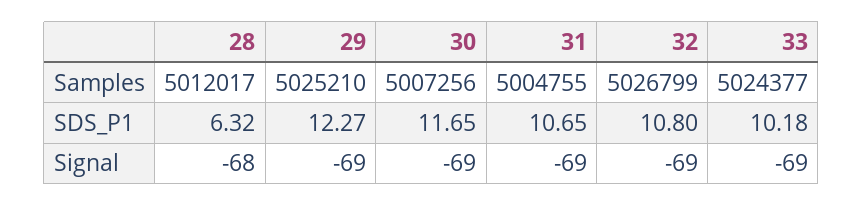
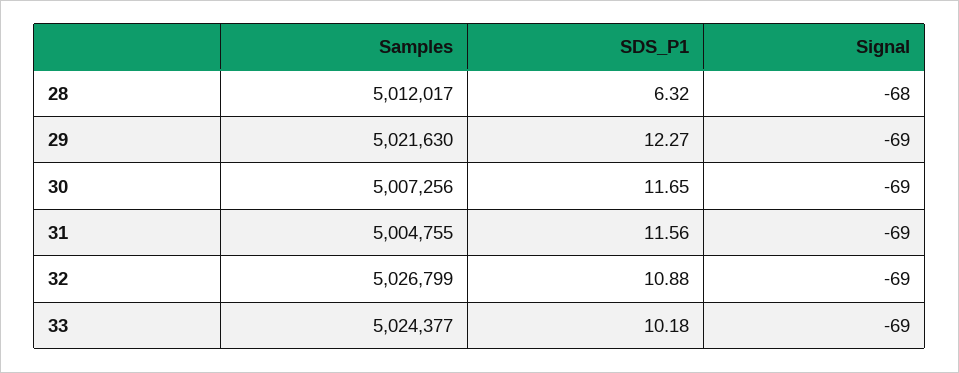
  {
    "28": {
      "Samples": 5012017,
      "SDS_P1": 6.32,
      "Signal": -68
    },
    "29": {
-     "Samples": 5025210,
+     "Samples": 5021630,
      "SDS_P1": 12.27,
      "Signal": -69
    },
    "30": {
      "Samples": 5007256,
      "SDS_P1": 11.65,
      "Signal": -69
    },
    "31": {
      "Samples": 5004755,
-     "SDS_P1": 10.65,
+     "SDS_P1": 11.56,
      "Signal": -69
    },
    "32": {
      "Samples": 5026799,
-     "SDS_P1": 10.8,
+     "SDS_P1": 10.88,
      "Signal": -69
    },
    "33": {
      "Samples": 5024377,
      "SDS_P1": 10.18,
      "Signal": -69
    }
  }

